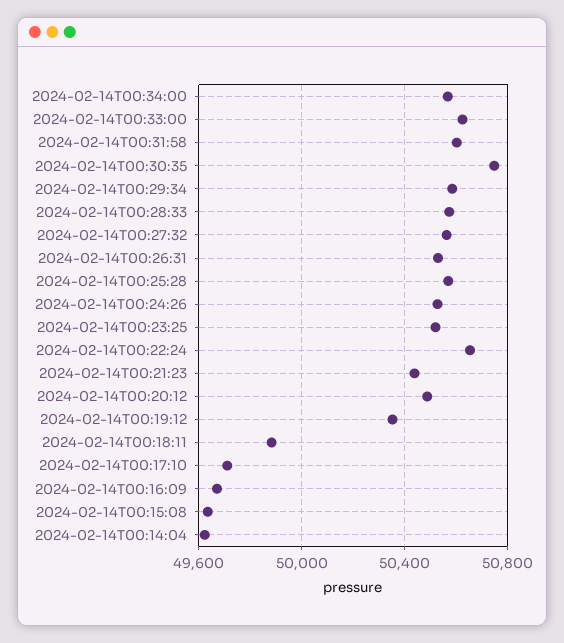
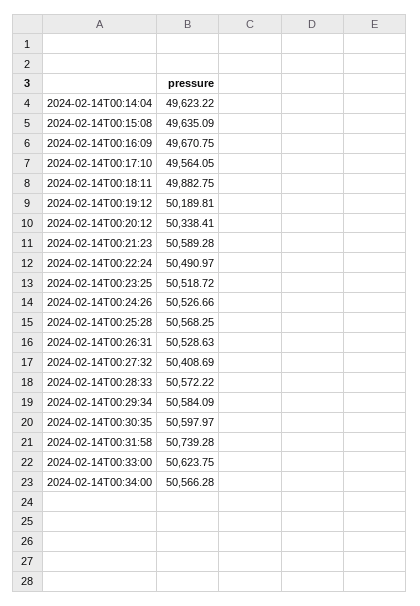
  {
    "2024-02-14T00:34:00": 50566.28,
    "2024-02-14T00:33:00": 50623.75,
-   "2024-02-14T00:31:58": 50600,
+   "2024-02-14T00:31:58": 50739.28,
-   "2024-02-14T00:30:35": 50750,
+   "2024-02-14T00:30:35": 50597.97,
    "2024-02-14T00:29:34": 50584.09,
    "2024-02-14T00:28:33": 50572.22,
-   "2024-02-14T00:27:32": 50550,
+   "2024-02-14T00:27:32": 50408.69,
    "2024-02-14T00:26:31": 50528.63,
    "2024-02-14T00:25:28": 50568.25,
    "2024-02-14T00:24:26": 50526.66,
    "2024-02-14T00:23:25": 50518.72,
-   "2024-02-14T00:22:24": 50650,
+   "2024-02-14T00:22:24": 50490.97,
-   "2024-02-14T00:21:23": 50450,
+   "2024-02-14T00:21:23": 50589.28,
-   "2024-02-14T00:20:12": 50500,
+   "2024-02-14T00:20:12": 50338.41,
-   "2024-02-14T00:19:12": 50350,
+   "2024-02-14T00:19:12": 50189.81,
    "2024-02-14T00:18:11": 49882.75,
-   "2024-02-14T00:17:10": 49700,
+   "2024-02-14T00:17:10": 49564.05,
    "2024-02-14T00:16:09": 49670.75,
    "2024-02-14T00:15:08": 49635.09,
    "2024-02-14T00:14:04": 49623.22
  }

